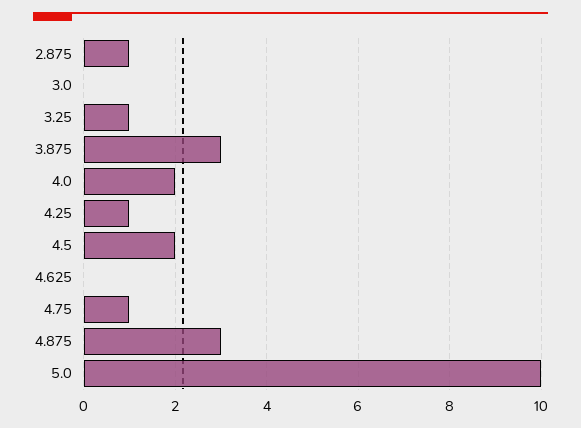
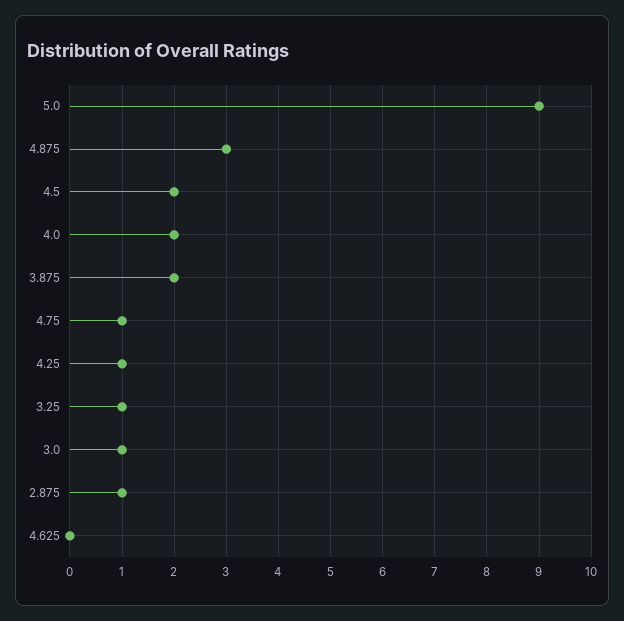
  {
    "2.875": 1,
-   "3.0": 0,
+   "3.0": 1,
    "3.25": 1,
-   "3.875": 3,
+   "3.875": 2,
    "4.0": 2,
    "4.25": 1,
    "4.5": 2,
    "4.625": 0,
    "4.75": 1,
    "4.875": 3,
-   "5.0": 10
+   "5.0": 9
  }

